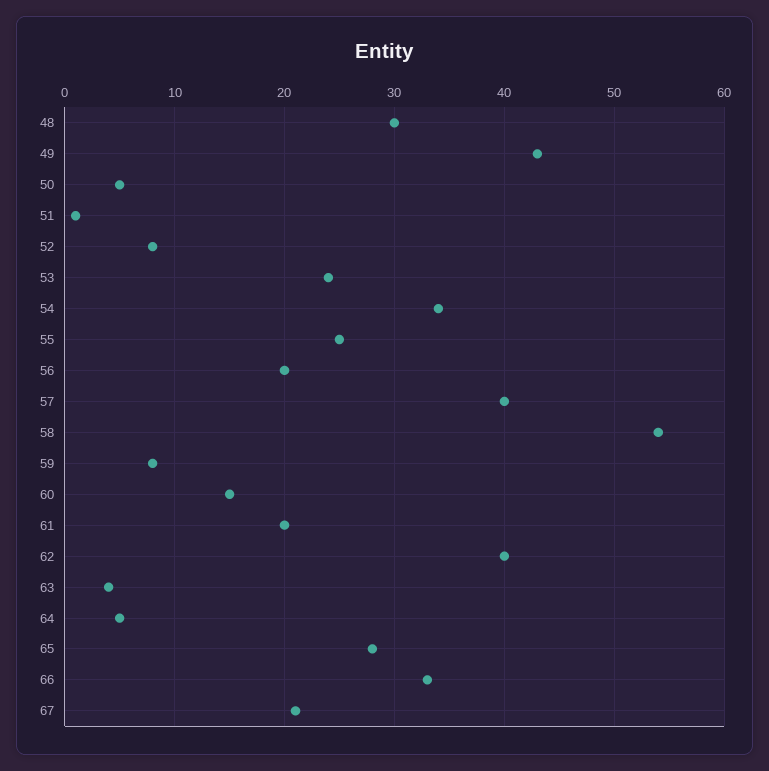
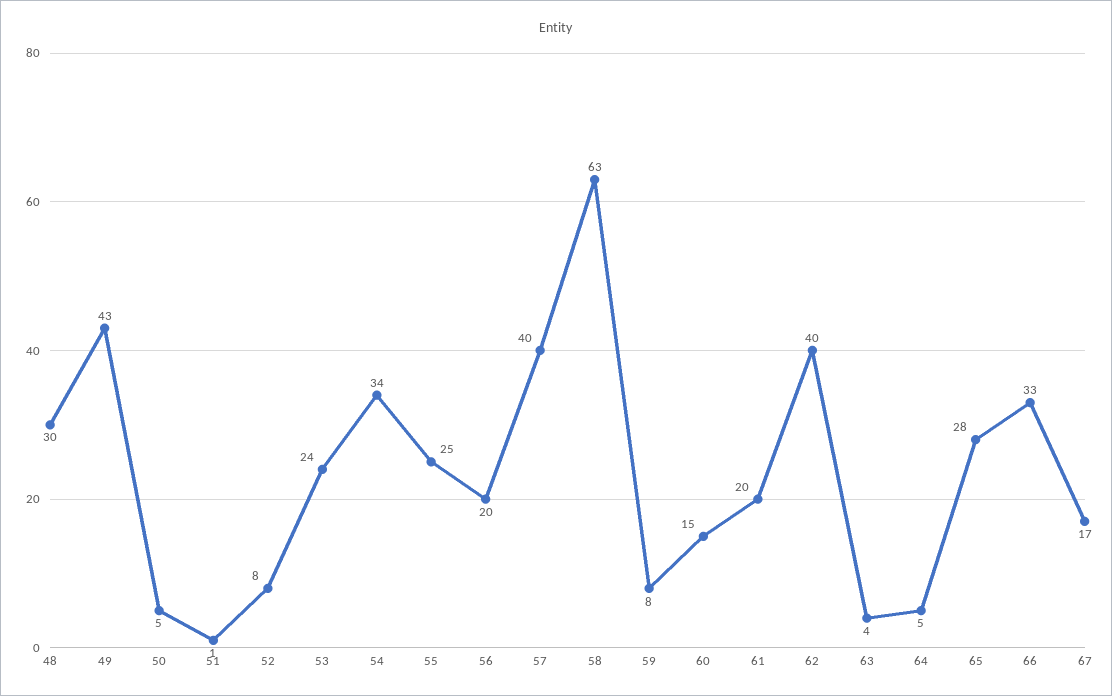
  {
    "48": 30,
    "49": 43,
    "50": 5,
    "51": 1,
    "52": 8,
    "53": 24,
    "54": 34,
    "55": 25,
    "56": 20,
    "57": 40,
-   "58": 54,
+   "58": 63,
    "59": 8,
    "60": 15,
    "61": 20,
    "62": 40,
    "63": 4,
    "64": 5,
    "65": 28,
    "66": 33,
-   "67": 21
+   "67": 17
  }

